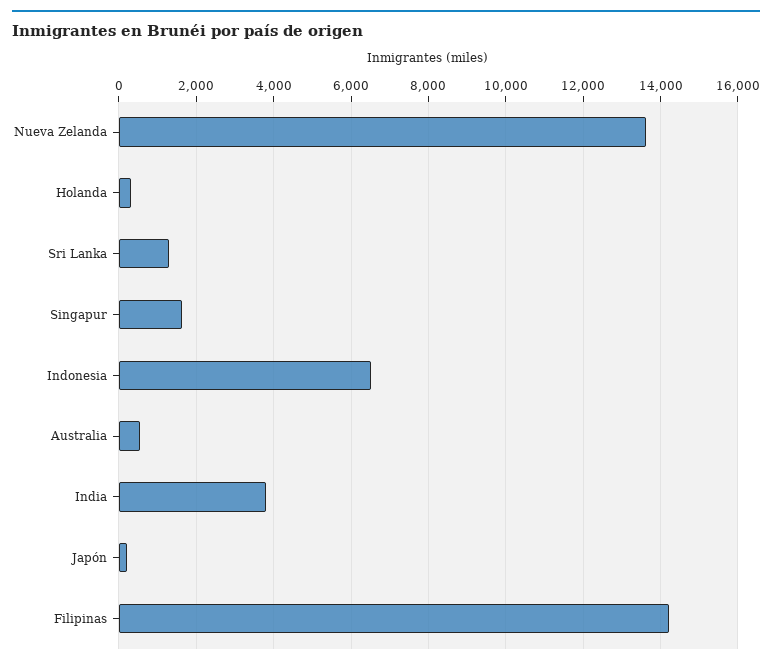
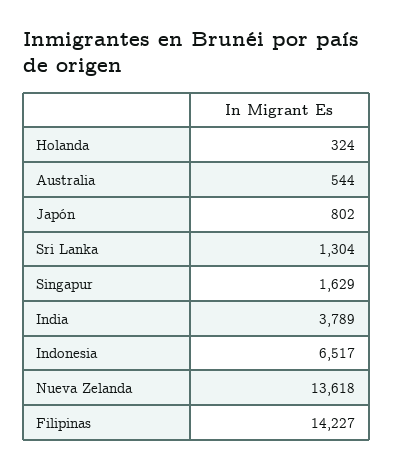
  {
    "Nueva Zelanda": 13618,
    "Holanda": 324,
    "Sri Lanka": 1304,
    "Singapur": 1629,
    "Indonesia": 6517,
    "Australia": 544,
    "India": 3789,
-   "Japón": 200,
+   "Japón": 802,
    "Filipinas": 14227
  }

